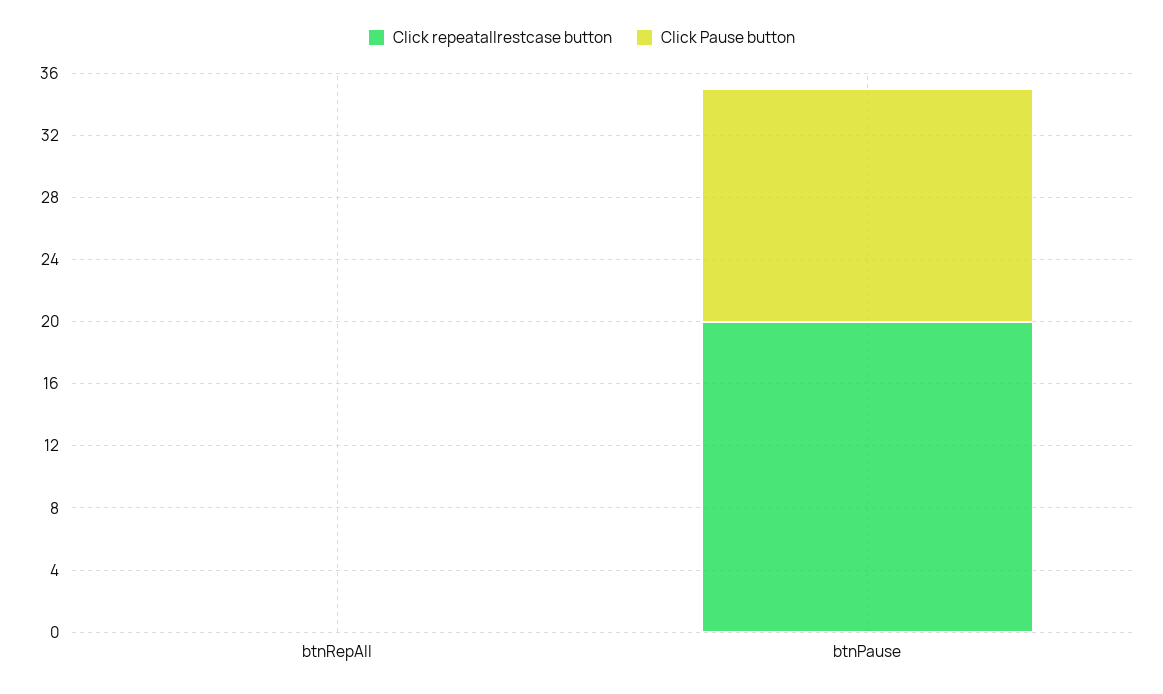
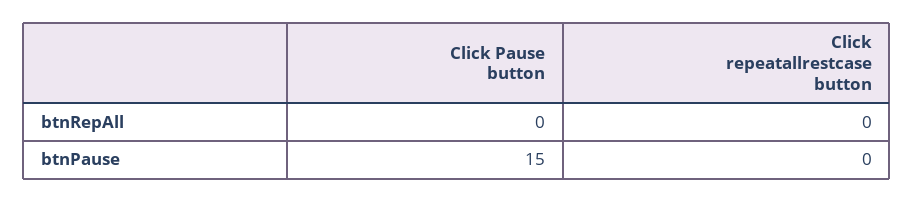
  {
    "Click repeatallrestcase button": {
      "btnRepAll": 0,
-     "btnPause": 20
+     "btnPause": 0
    },
    "Click Pause button": {
      "btnRepAll": 0,
      "btnPause": 15
    }
  }

